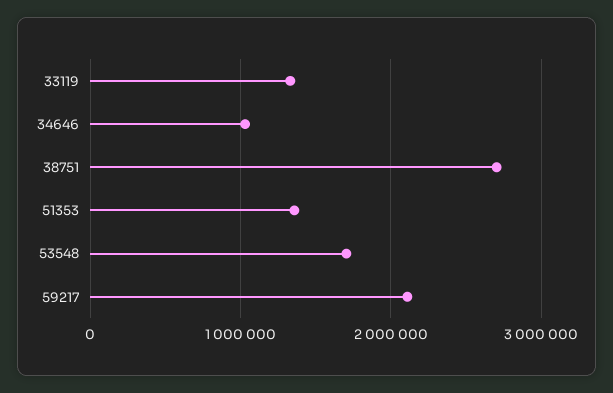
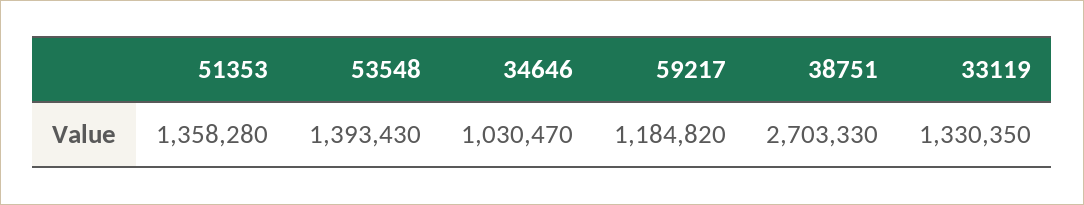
  {
    "33119": 1330350,
    "34646": 1030470,
    "38751": 2703330,
    "51353": 1358280,
-   "53548": 1700000,
+   "53548": 1393430,
-   "59217": 2100000
+   "59217": 1184820
  }

